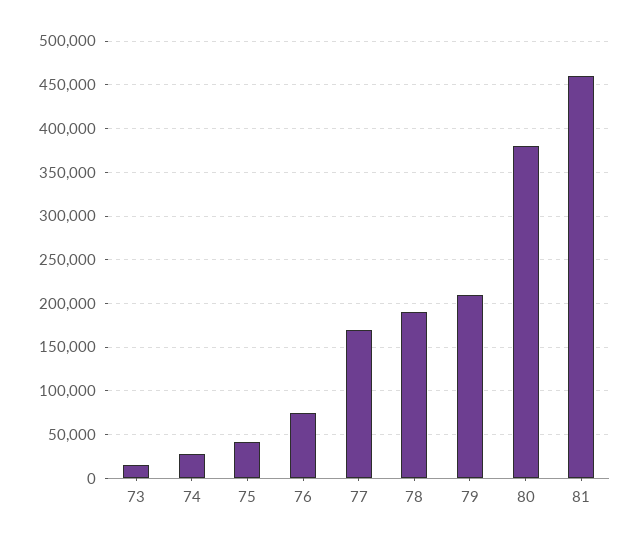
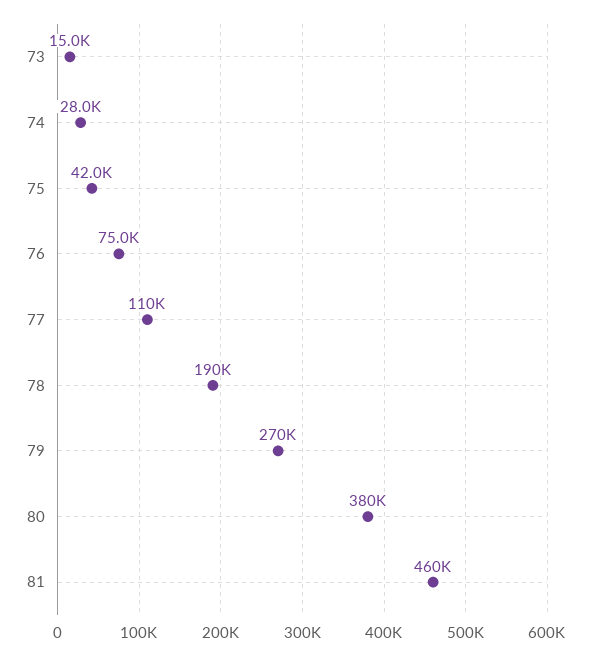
  {
    "73": 15000,
    "74": 28000,
    "75": 42000,
    "76": 75000,
-   "77": 170000,
+   "77": 110000,
    "78": 190000,
-   "79": 210000,
+   "79": 270000,
    "80": 380000,
    "81": 460000
  }

